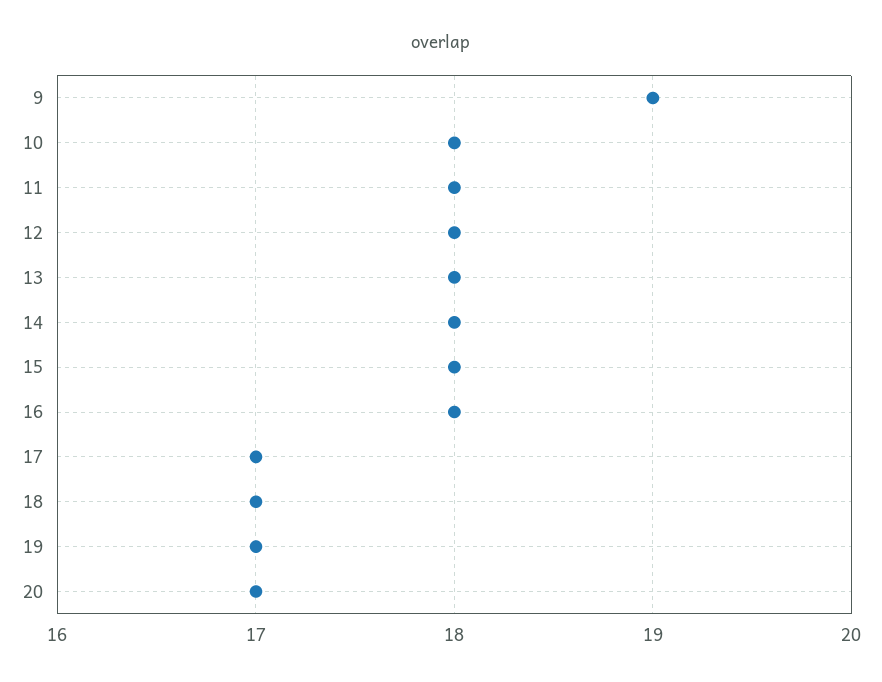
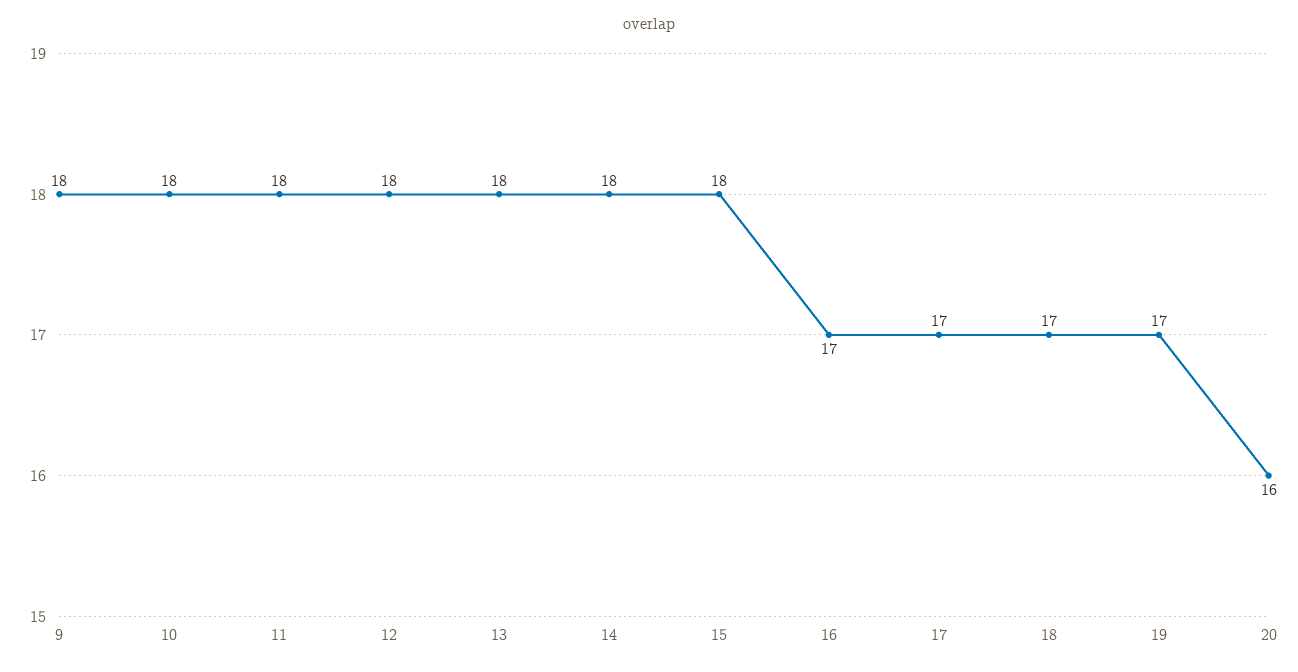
  {
-   "9": 19,
+   "9": 18,
    "10": 18,
    "11": 18,
    "12": 18,
    "13": 18,
    "14": 18,
    "15": 18,
-   "16": 18,
+   "16": 17,
    "17": 17,
    "18": 17,
    "19": 17,
-   "20": 17
+   "20": 16
  }

